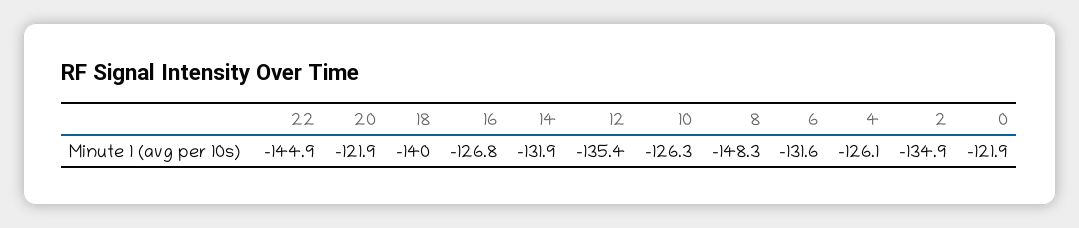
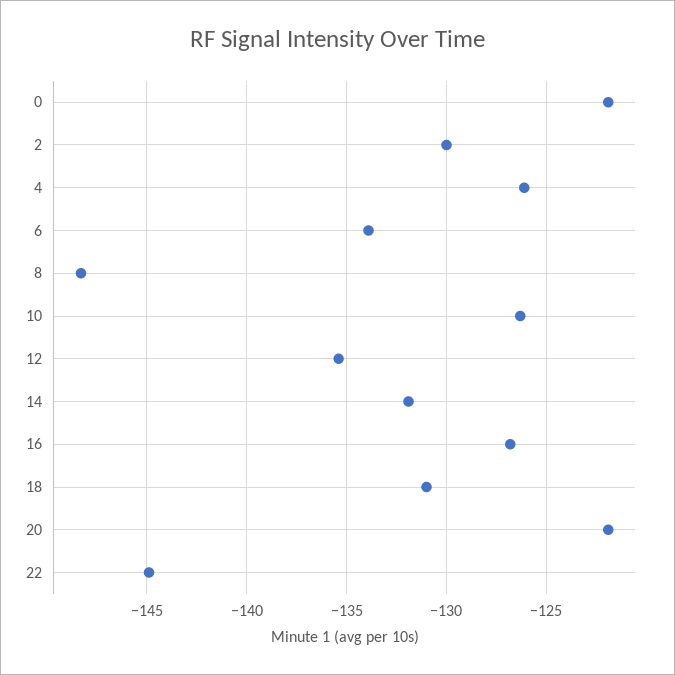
  {
    "22": -144.9,
    "20": -121.9,
-   "18": -140,
+   "18": -131,
    "16": -126.8,
    "14": -131.9,
    "12": -135.4,
    "10": -126.3,
    "8": -148.3,
-   "6": -131.6,
+   "6": -134,
    "4": -126.1,
-   "2": -134.9,
+   "2": -130,
    "0": -121.9
  }

